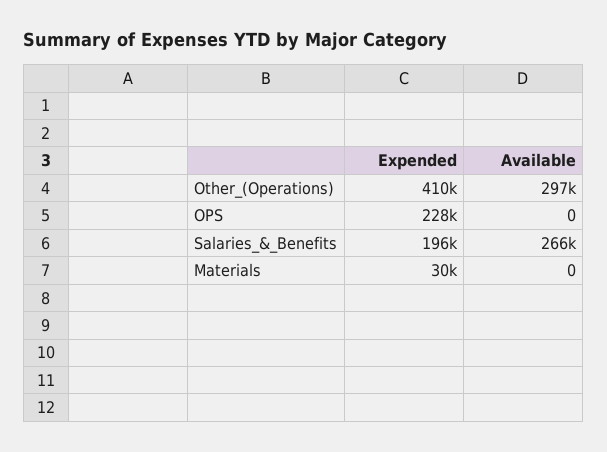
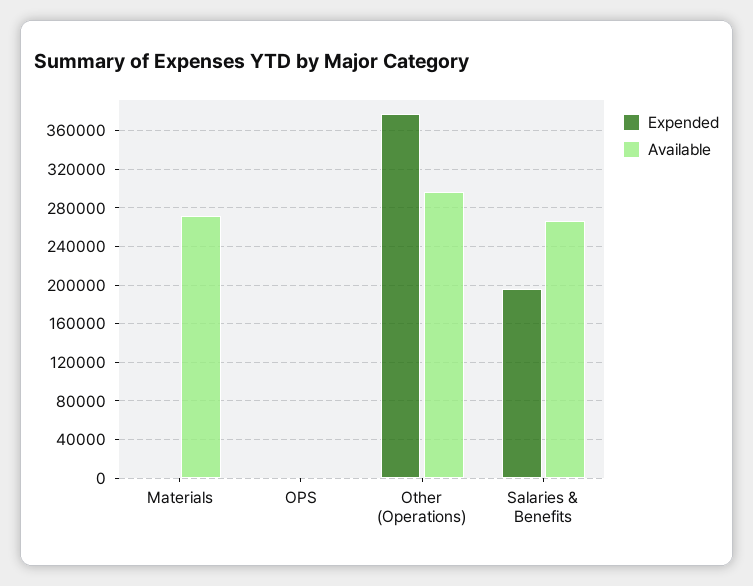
  {
    "Expended": {
-     "Other_(Operations)": 410000,
+     "Other_(Operations)": 380000,
-     "OPS": 228000,
+     "OPS": 0,
      "Salaries_&_Benefits": 196000,
-     "Materials": 30000
+     "Materials": 0
    },
    "Available": {
      "Other_(Operations)": 297000,
      "OPS": 0,
      "Salaries_&_Benefits": 266000,
-     "Materials": 0
+     "Materials": 270000
    }
  }

